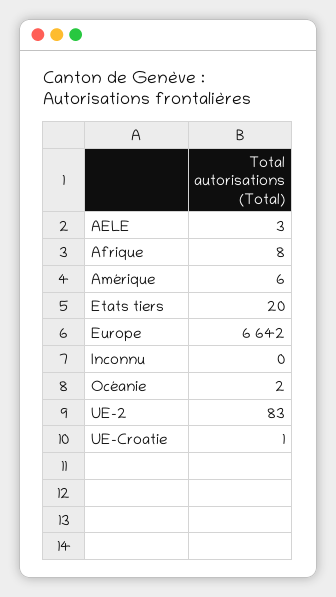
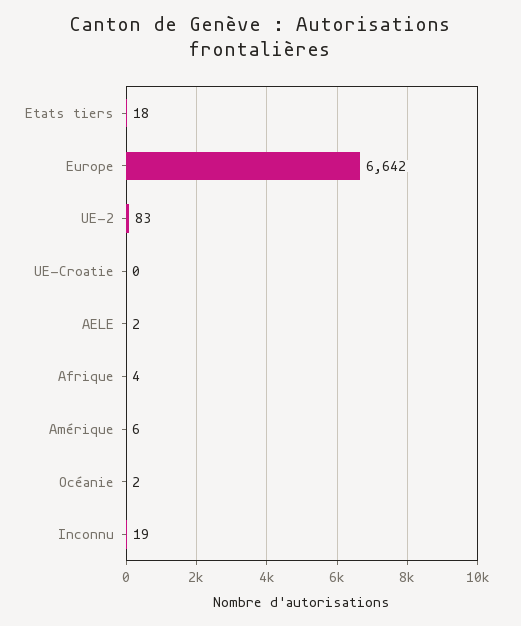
  {
-   "AELE": 3,
+   "AELE": 2,
-   "Afrique": 8,
+   "Afrique": 4,
    "Amérique": 6,
-   "Etats tiers": 20,
+   "Etats tiers": 18,
    "Europe": 6642,
-   "Inconnu": 0,
+   "Inconnu": 19,
    "Océanie": 2,
    "UE-2": 83,
-   "UE-Croatie": 1
+   "UE-Croatie": 0
  }

